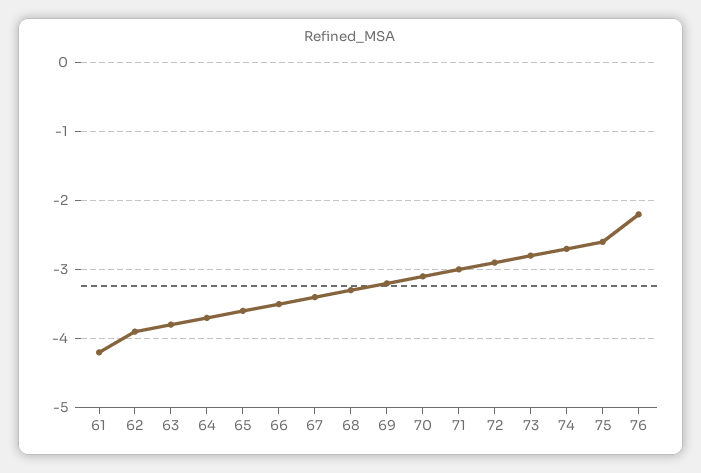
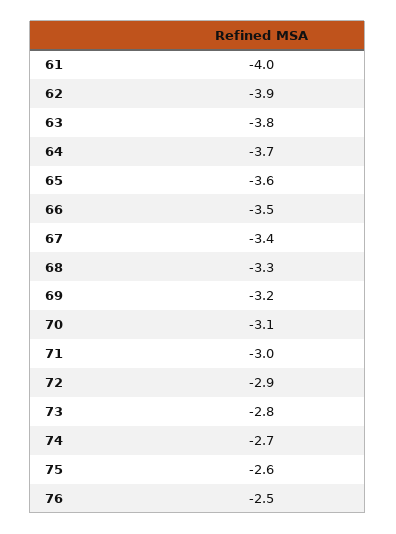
  {
-   "61": -4.2,
+   "61": -4,
    "62": -3.9,
    "63": -3.8,
    "64": -3.7,
    "65": -3.6,
    "66": -3.5,
    "67": -3.4,
    "68": -3.3,
    "69": -3.2,
    "70": -3.1,
    "71": -3,
    "72": -2.9,
    "73": -2.8,
    "74": -2.7,
    "75": -2.6,
-   "76": -2.2
+   "76": -2.5
  }

